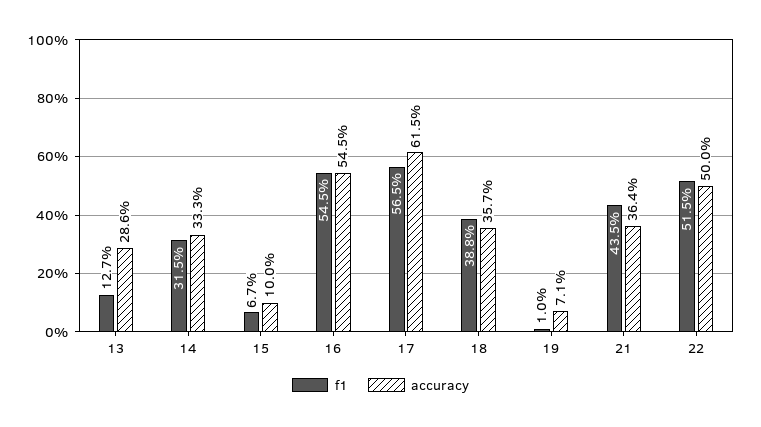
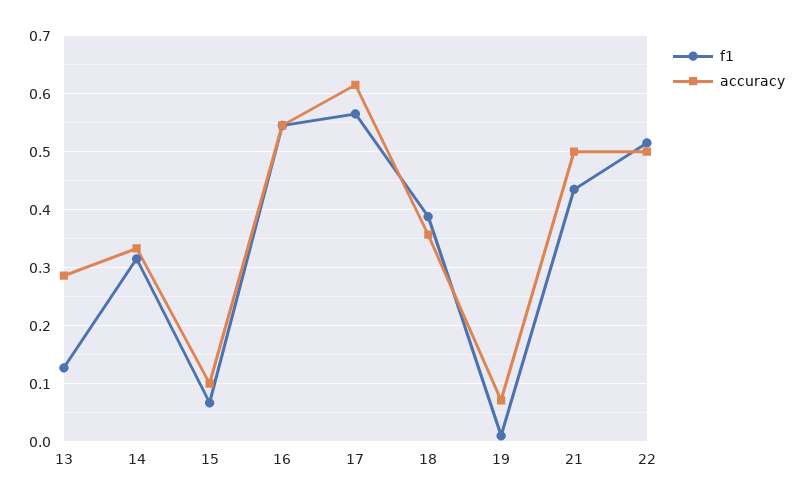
  {
    "f1": {
      "13": 0.127,
      "14": 0.315,
      "15": 0.067,
      "16": 0.545,
      "17": 0.565,
      "18": 0.388,
      "19": 0.01,
      "21": 0.435,
      "22": 0.515
    },
    "accuracy": {
      "13": 0.286,
      "14": 0.333,
      "15": 0.1,
      "16": 0.545,
      "17": 0.615,
      "18": 0.357,
      "19": 0.071,
-     "21": 0.364,
+     "21": 0.5,
      "22": 0.5
    }
  }

